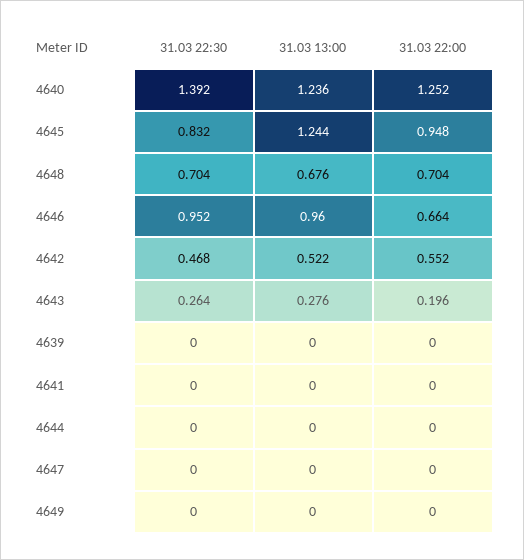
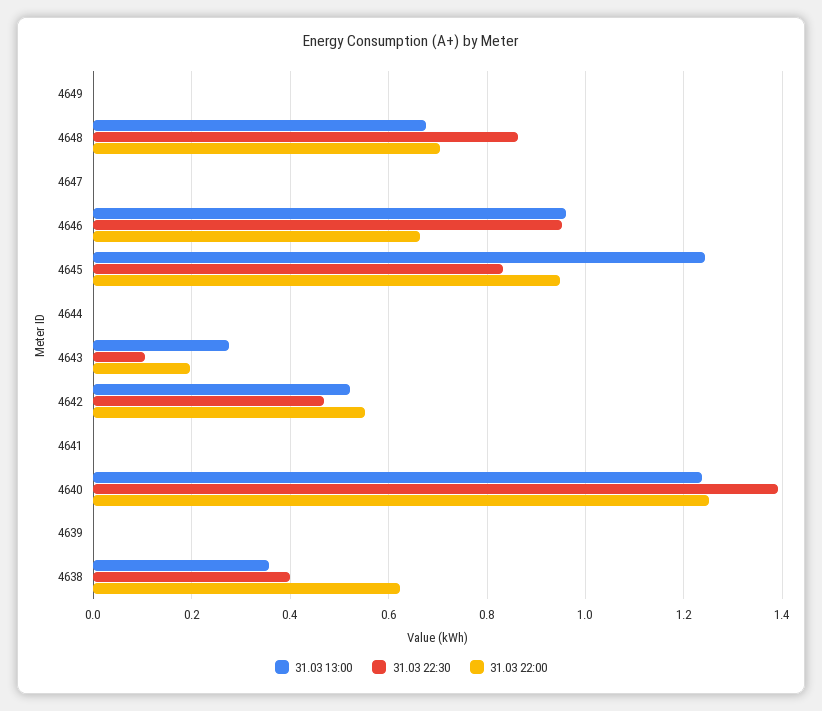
  {
    "31.03 22:30": {
      "4640": 1.392,
      "4645": 0.832,
-     "4648": 0.704,
+     "4648": 0.86,
      "4646": 0.952,
      "4642": 0.468,
-     "4643": 0.264,
+     "4643": 0.1,
      "4639": 0,
      "4641": 0,
      "4644": 0,
      "4647": 0,
-     "4649": 0
+     "4649": 0,
+     "4638": 0.4
    },
    "31.03 13:00": {
      "4640": 1.236,
      "4645": 1.244,
      "4648": 0.676,
      "4646": 0.96,
      "4642": 0.522,
      "4643": 0.276,
      "4639": 0,
      "4641": 0,
      "4644": 0,
      "4647": 0,
-     "4649": 0
+     "4649": 0,
+     "4638": 0.36
    },
    "31.03 22:00": {
      "4640": 1.252,
      "4645": 0.948,
      "4648": 0.704,
      "4646": 0.664,
      "4642": 0.552,
      "4643": 0.196,
      "4639": 0,
      "4641": 0,
      "4644": 0,
      "4647": 0,
-     "4649": 0
+     "4649": 0,
+     "4638": 0.62
    }
  }

